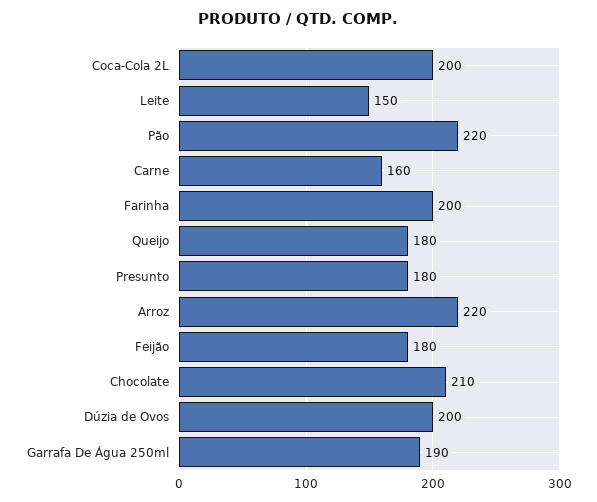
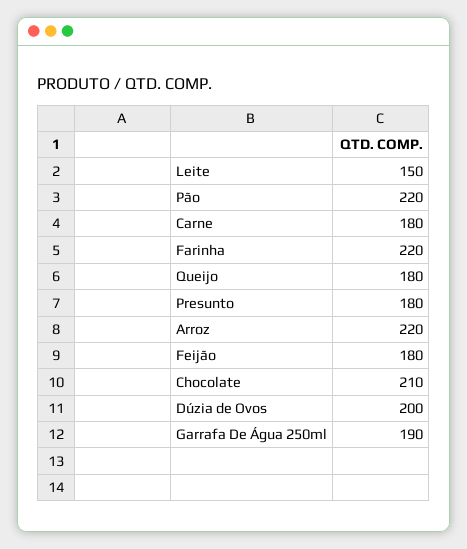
  {
-   "Coca-Cola 2L": 200,
    "Leite": 150,
    "Pão": 220,
-   "Carne": 160,
+   "Carne": 180,
-   "Farinha": 200,
+   "Farinha": 220,
    "Queijo": 180,
    "Presunto": 180,
    "Arroz": 220,
    "Feijão": 180,
    "Chocolate": 210,
    "Dúzia de Ovos": 200,
    "Garrafa De Água 250ml": 190
  }

